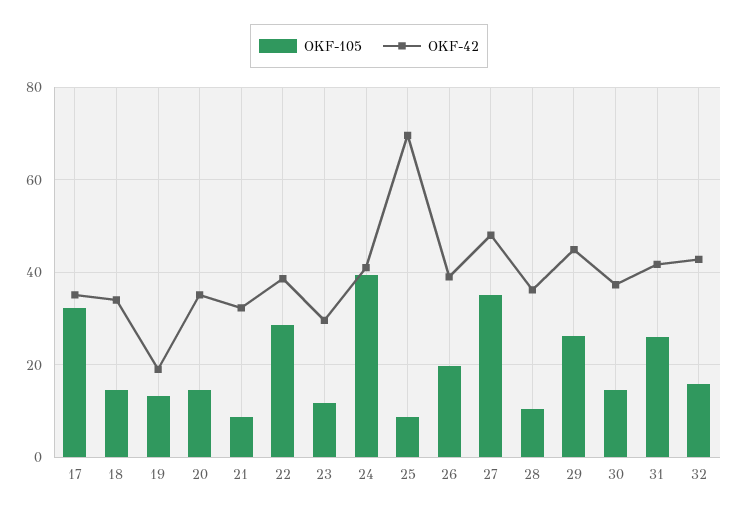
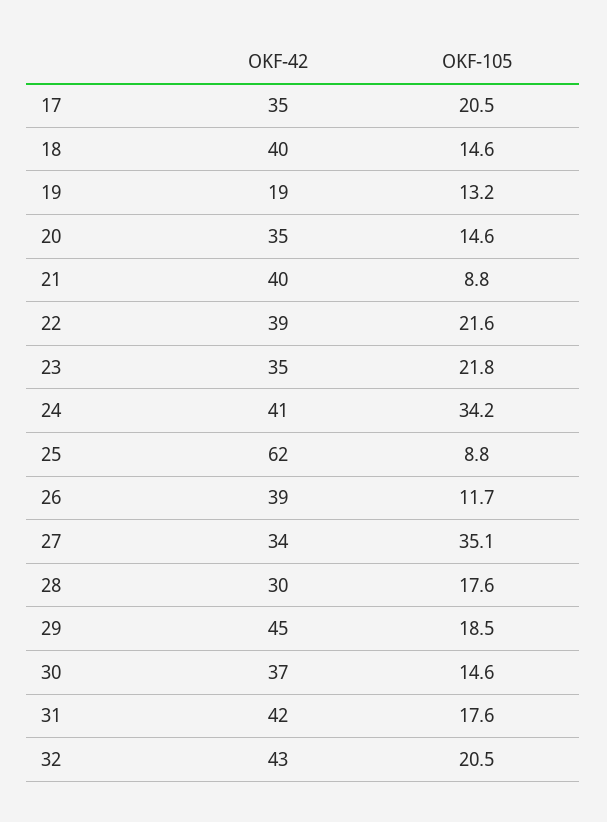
  {
    "OKF-105": {
-     "17": 32,
+     "17": 20.5,
      "18": 14.6,
      "19": 13.2,
      "20": 14.6,
      "21": 8.8,
-     "22": 28,
+     "22": 21.6,
-     "23": 12,
+     "23": 21.8,
-     "24": 40,
+     "24": 34.2,
      "25": 8.8,
-     "26": 20,
+     "26": 11.7,
      "27": 35.1,
-     "28": 10,
+     "28": 17.6,
-     "29": 26,
+     "29": 18.5,
      "30": 14.6,
-     "31": 26,
+     "31": 17.6,
-     "32": 16
+     "32": 20.5
    },
    "OKF-42": {
      "17": 35,
-     "18": 34,
+     "18": 40,
      "19": 19,
      "20": 35,
-     "21": 32,
+     "21": 40,
      "22": 39,
-     "23": 30,
+     "23": 35,
      "24": 41,
-     "25": 70,
+     "25": 62,
      "26": 39,
-     "27": 48,
+     "27": 34,
-     "28": 36,
+     "28": 30,
      "29": 45,
      "30": 37,
      "31": 42,
      "32": 43
    }
  }

